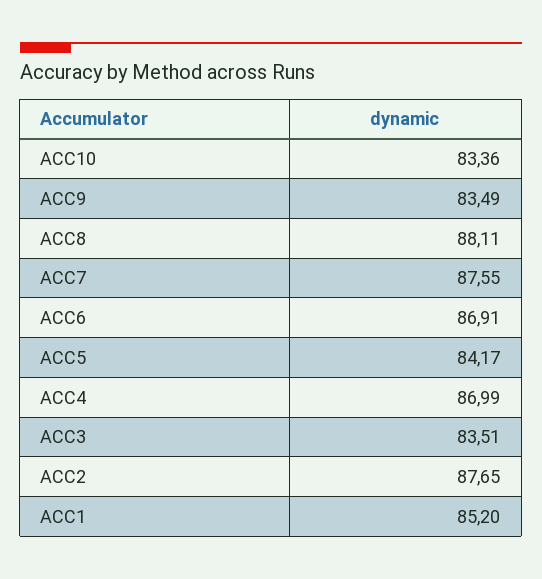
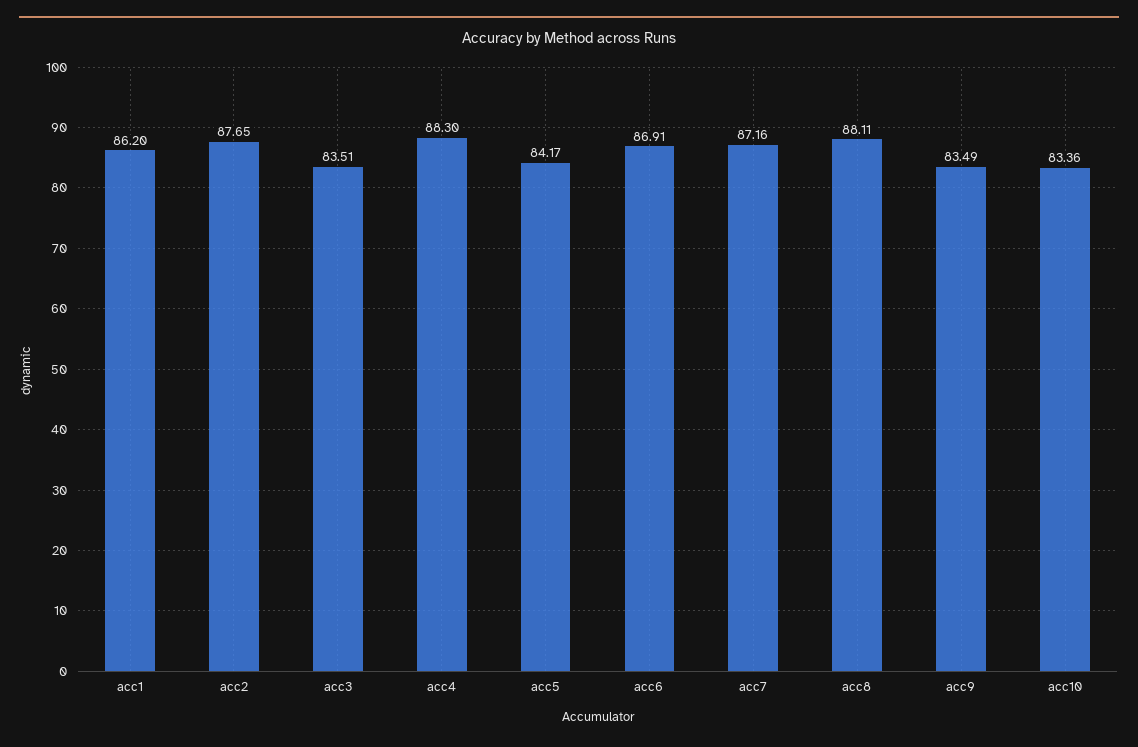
  {
    "ACC10": 83.36,
    "ACC9": 83.49,
    "ACC8": 88.11,
-   "ACC7": 87.55,
+   "ACC7": 87.16,
    "ACC6": 86.91,
    "ACC5": 84.17,
-   "ACC4": 86.99,
+   "ACC4": 88.3,
    "ACC3": 83.51,
    "ACC2": 87.65,
-   "ACC1": 85.2
+   "ACC1": 86.2
  }

